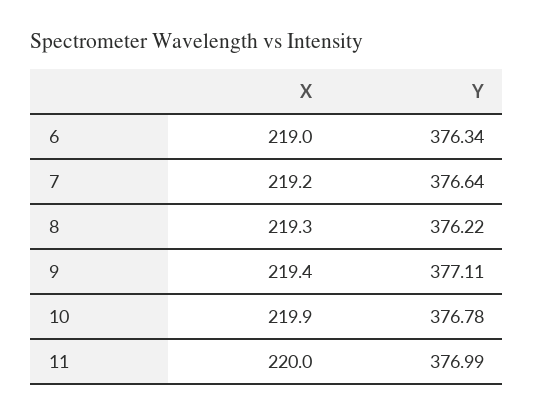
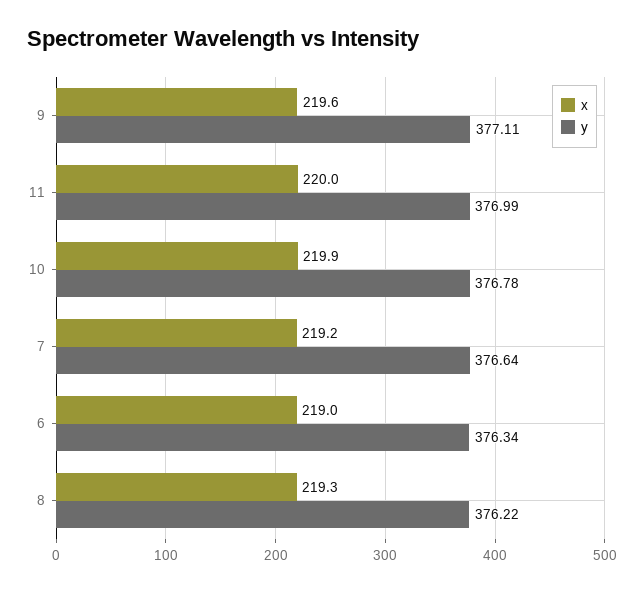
  {
    "X": {
      "6": 219,
      "7": 219.2,
      "8": 219.3,
-     "9": 219.4,
+     "9": 219.6,
      "10": 219.9,
      "11": 220
    },
    "Y": {
      "6": 376.34,
      "7": 376.64,
      "8": 376.22,
      "9": 377.11,
      "10": 376.78,
      "11": 376.99
    }
  }

